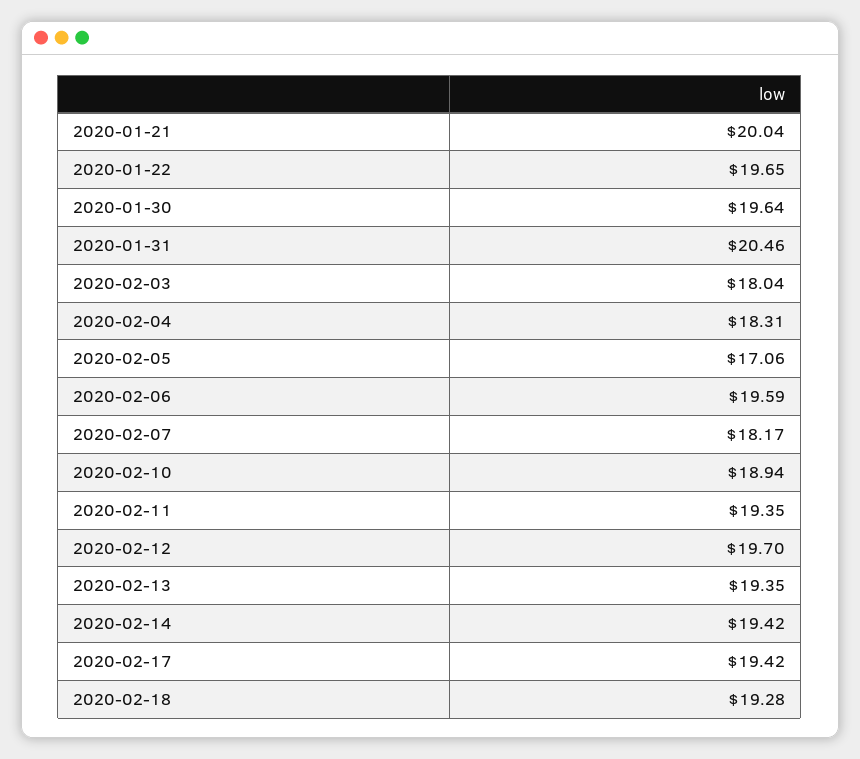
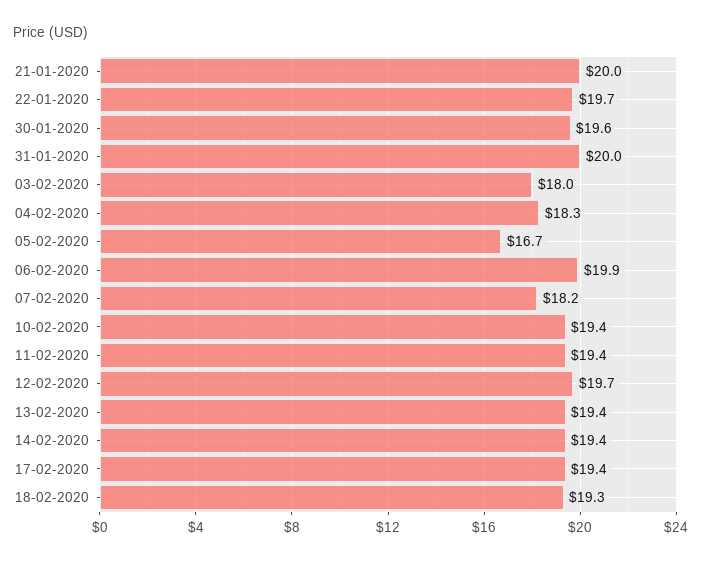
  {
    "2020-01-21": 20.04,
    "2020-01-22": 19.65,
    "2020-01-30": 19.64,
-   "2020-01-31": 20.46,
+   "2020-01-31": 20,
    "2020-02-03": 18.04,
    "2020-02-04": 18.31,
-   "2020-02-05": 17.06,
+   "2020-02-05": 16.7,
-   "2020-02-06": 19.59,
+   "2020-02-06": 19.9,
    "2020-02-07": 18.17,
-   "2020-02-10": 18.94,
+   "2020-02-10": 19.4,
    "2020-02-11": 19.35,
    "2020-02-12": 19.7,
    "2020-02-13": 19.35,
    "2020-02-14": 19.42,
    "2020-02-17": 19.42,
    "2020-02-18": 19.28
  }

